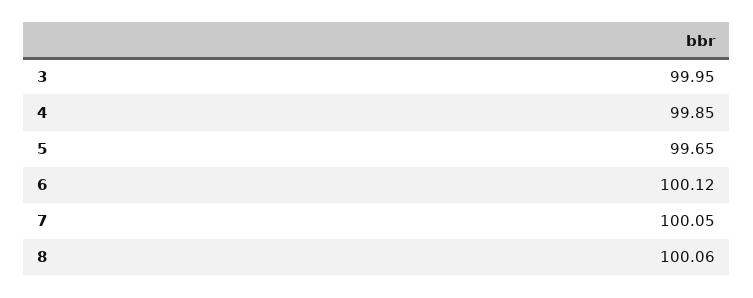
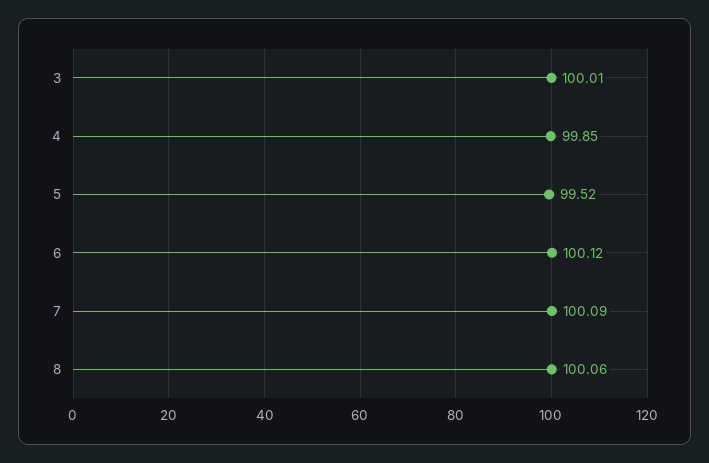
  {
-   "3": 99.95,
+   "3": 100.01,
    "4": 99.85,
-   "5": 99.65,
+   "5": 99.52,
    "6": 100.12,
-   "7": 100.05,
+   "7": 100.09,
    "8": 100.06
  }

